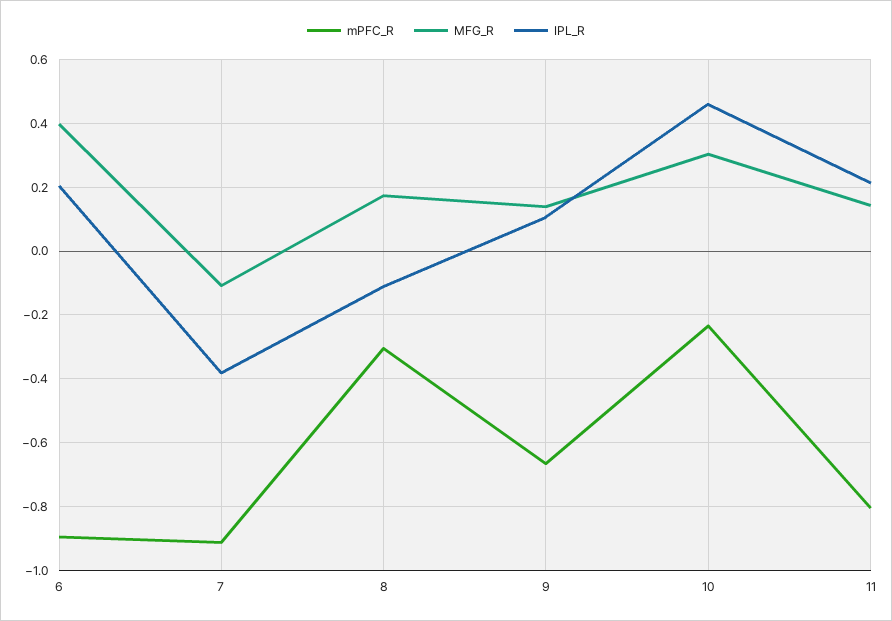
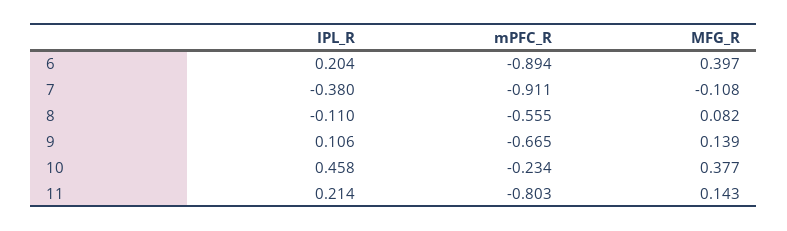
  {
    "mPFC_R": {
      "6": -0.894,
      "7": -0.911,
-     "8": -0.3,
+     "8": -0.555,
      "9": -0.665,
      "10": -0.234,
      "11": -0.803
    },
    "MFG_R": {
      "6": 0.397,
      "7": -0.108,
-     "8": 0.18,
+     "8": 0.082,
      "9": 0.139,
-     "10": 0.3,
+     "10": 0.377,
      "11": 0.143
    },
    "IPL_R": {
      "6": 0.204,
      "7": -0.38,
      "8": -0.11,
      "9": 0.106,
      "10": 0.458,
      "11": 0.214
    }
  }

